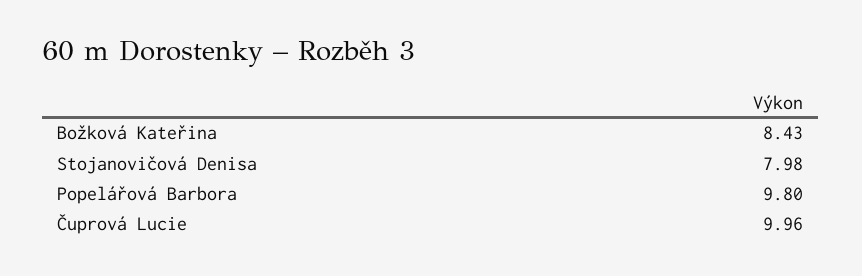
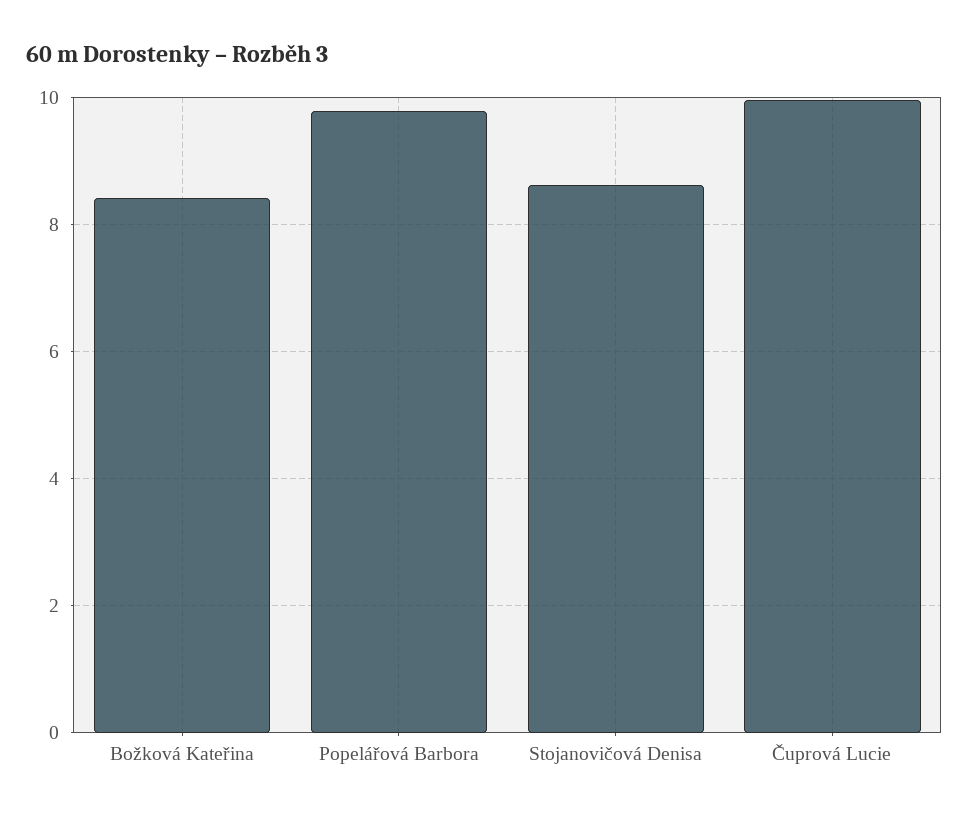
  {
    "Božková Kateřina": 8.43,
-   "Stojanovičová Denisa": 7.98,
+   "Stojanovičová Denisa": 8.6,
    "Popelářová Barbora": 9.8,
    "Čuprová Lucie": 9.96
  }

